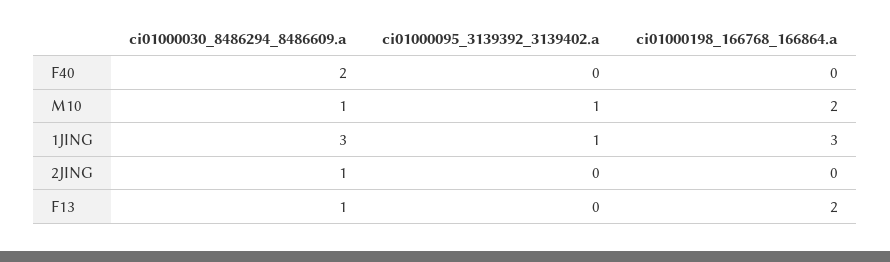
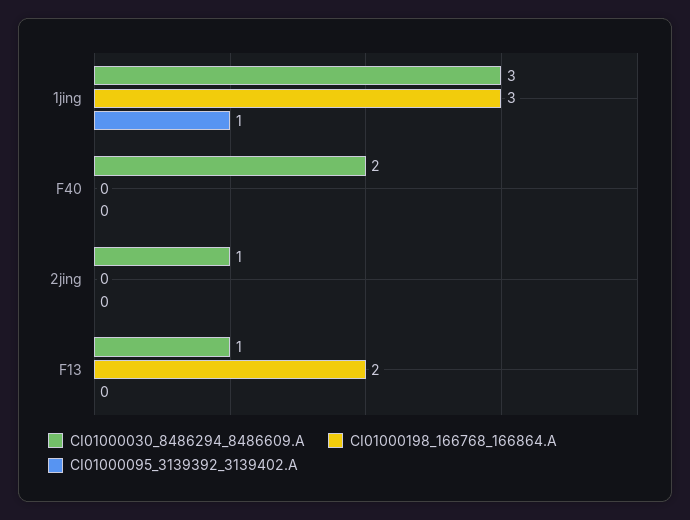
  {
    "ci01000030_8486294_8486609.a": {
      "F40": 2,
-     "M10": 1,
      "1JING": 3,
      "2JING": 1,
      "F13": 1
    },
    "ci01000095_3139392_3139402.a": {
      "F40": 0,
-     "M10": 1,
      "1JING": 1,
      "2JING": 0,
      "F13": 0
    },
    "ci01000198_166768_166864.a": {
      "F40": 0,
-     "M10": 2,
      "1JING": 3,
      "2JING": 0,
      "F13": 2
    }
  }

